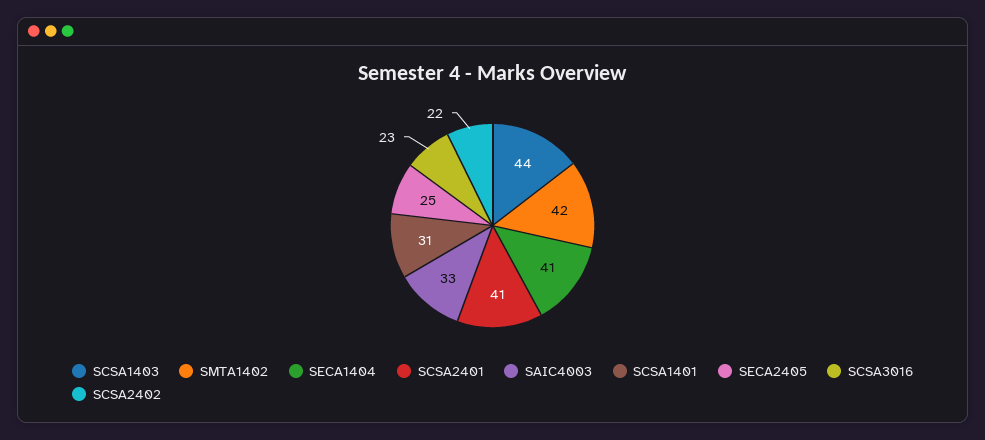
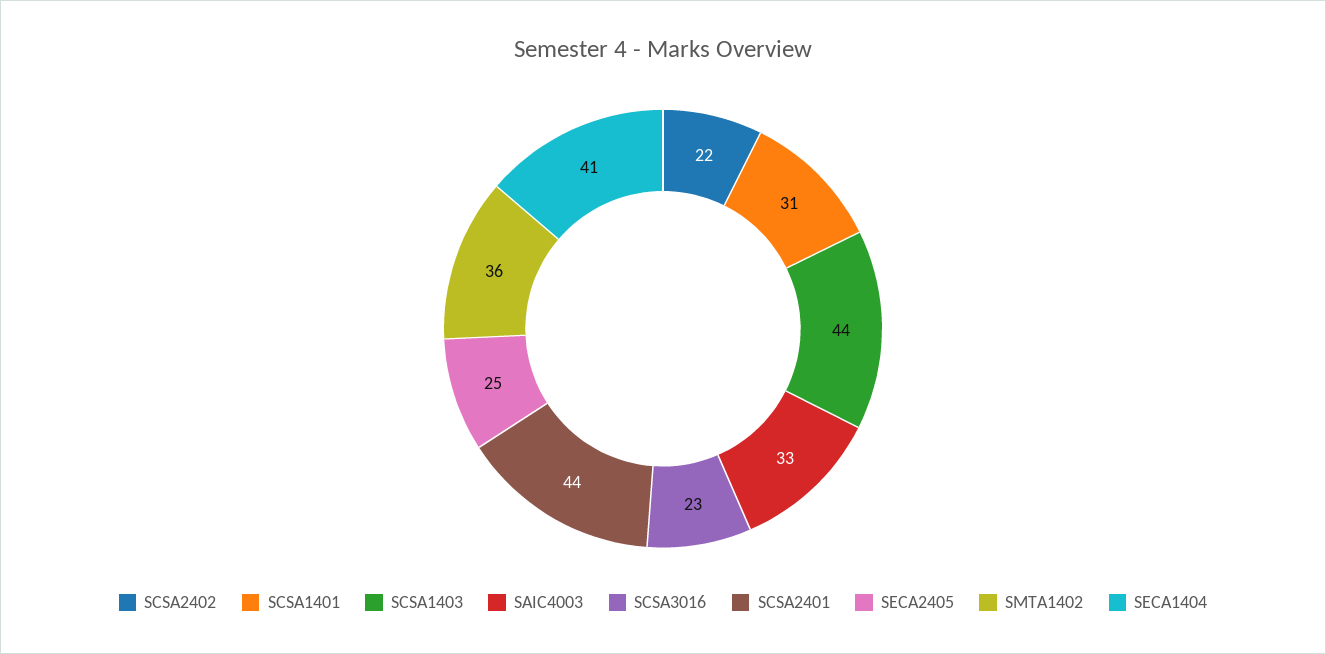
  {
    "SCSA1403": 44,
-   "SMTA1402": 42,
+   "SMTA1402": 36,
    "SECA1404": 41,
-   "SCSA2401": 41,
+   "SCSA2401": 44,
    "SAIC4003": 33,
    "SCSA1401": 31,
    "SECA2405": 25,
    "SCSA3016": 23,
    "SCSA2402": 22
  }

